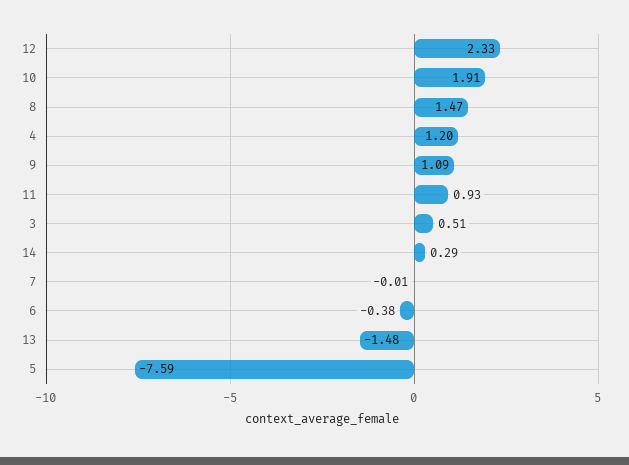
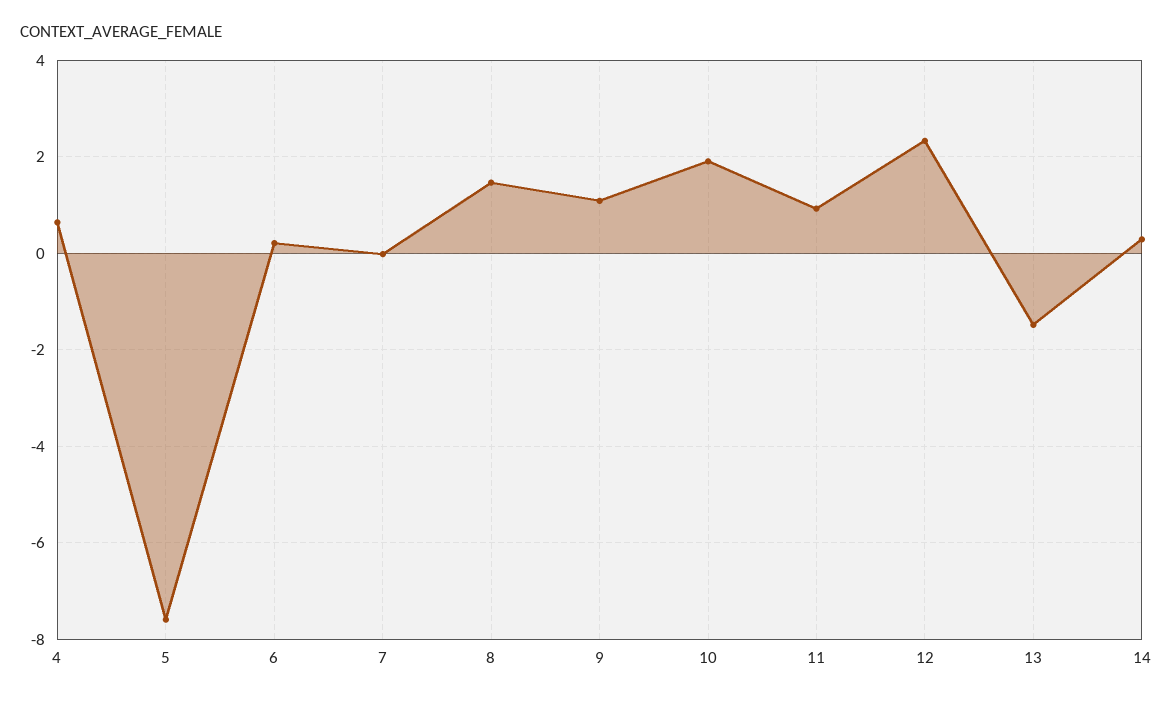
  {
    "12": 2.33,
    "10": 1.91,
    "8": 1.47,
-   "4": 1.2,
+   "4": 0.6,
    "9": 1.09,
    "11": 0.93,
-   "3": 0.51,
    "14": 0.29,
    "7": -0.01,
-   "6": -0.38,
+   "6": 0.2,
    "13": -1.48,
    "5": -7.59
  }

